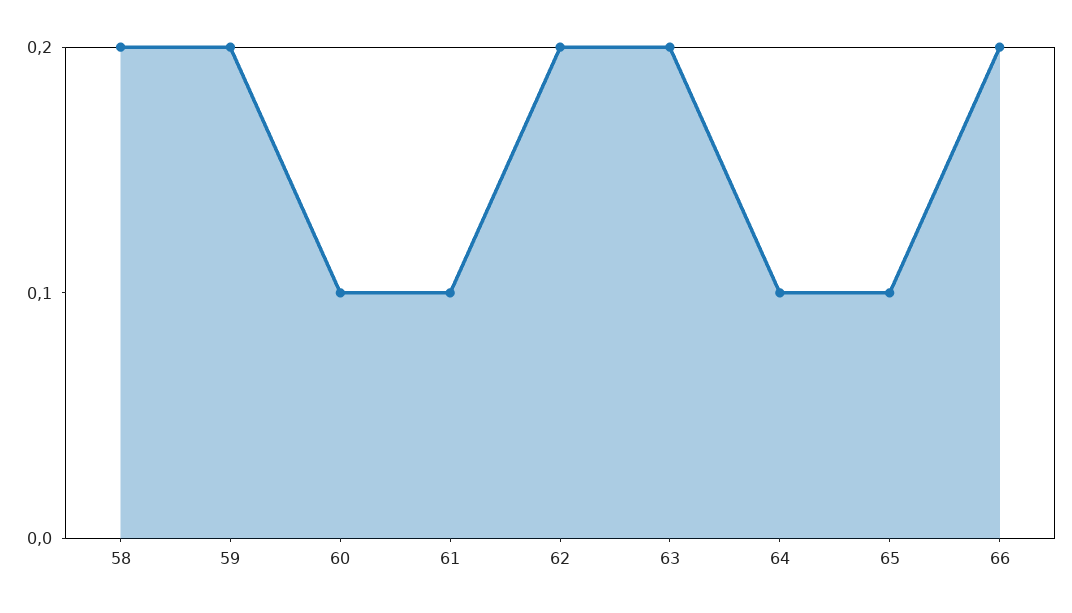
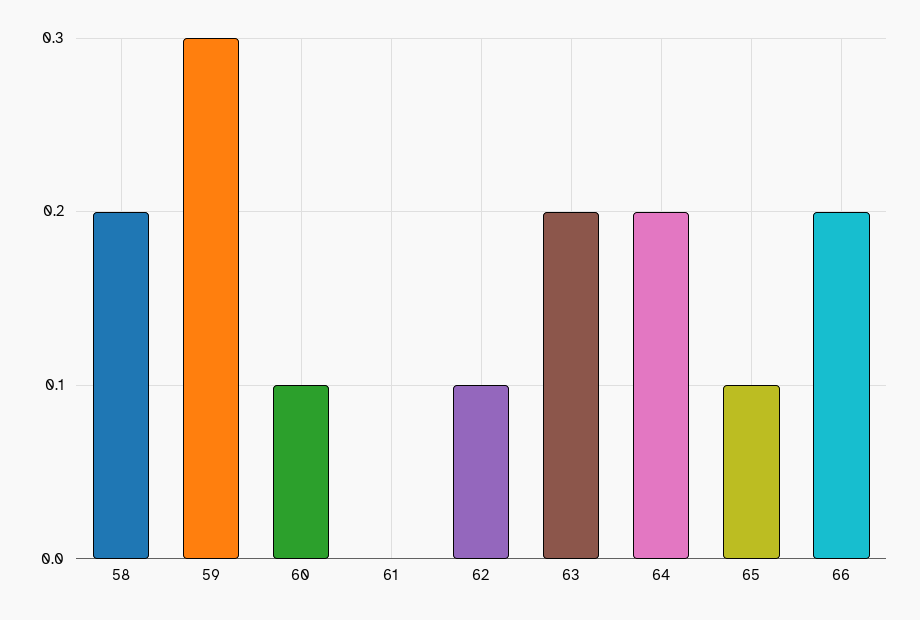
  {
    "58": 0.2,
-   "59": 0.2,
+   "59": 0.3,
    "60": 0.1,
-   "61": 0.1,
+   "61": 0,
-   "62": 0.2,
+   "62": 0.1,
    "63": 0.2,
-   "64": 0.1,
+   "64": 0.2,
    "65": 0.1,
    "66": 0.2
  }

